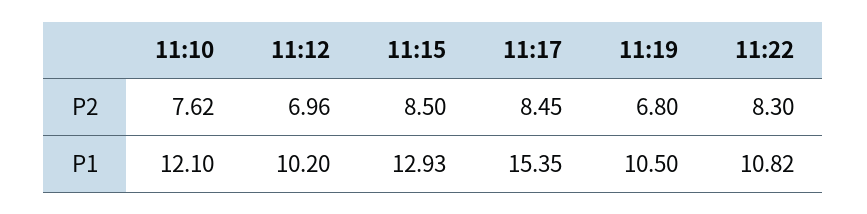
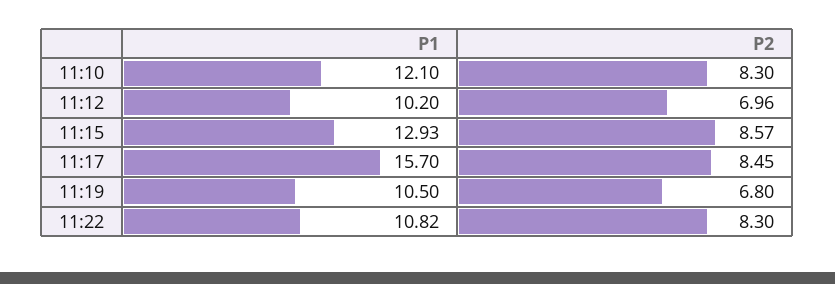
  {
    "11:10": {
-     "P2": 7.62,
+     "P2": 8.3,
      "P1": 12.1
    },
    "11:12": {
      "P2": 6.96,
      "P1": 10.2
    },
    "11:15": {
-     "P2": 8.5,
+     "P2": 8.57,
      "P1": 12.93
    },
    "11:17": {
      "P2": 8.45,
-     "P1": 15.35
+     "P1": 15.7
    },
    "11:19": {
      "P2": 6.8,
      "P1": 10.5
    },
    "11:22": {
      "P2": 8.3,
      "P1": 10.82
    }
  }

